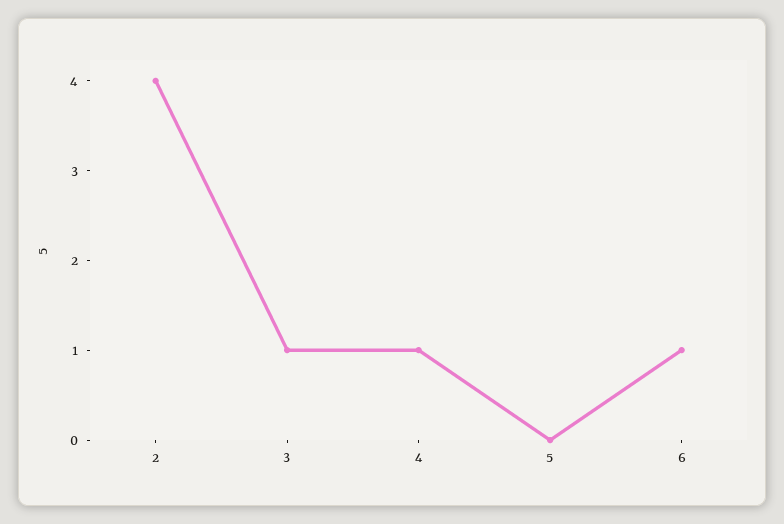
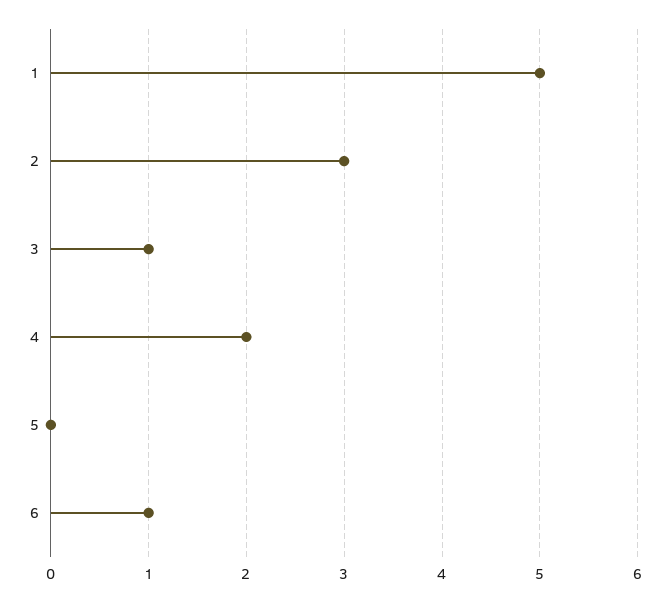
  {
-   "2": 4,
+   "2": 3,
    "3": 1,
-   "4": 1,
+   "4": 2,
    "5": 0,
-   "6": 1
+   "6": 1,
+   "1": 5
  }

